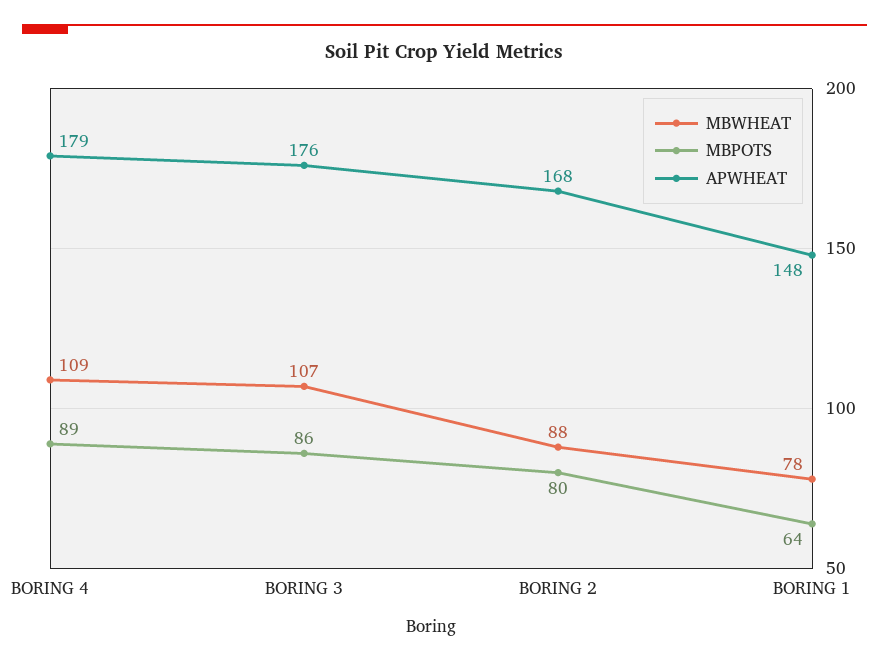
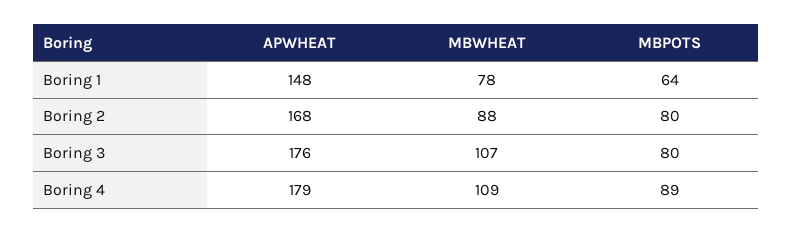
  {
    "MBWHEAT": {
      "BORING 4": 109,
      "BORING 3": 107,
      "BORING 2": 88,
      "BORING 1": 78
    },
    "MBPOTS": {
      "BORING 4": 89,
-     "BORING 3": 86,
+     "BORING 3": 80,
      "BORING 2": 80,
      "BORING 1": 64
    },
    "APWHEAT": {
      "BORING 4": 179,
      "BORING 3": 176,
      "BORING 2": 168,
      "BORING 1": 148
    }
  }

